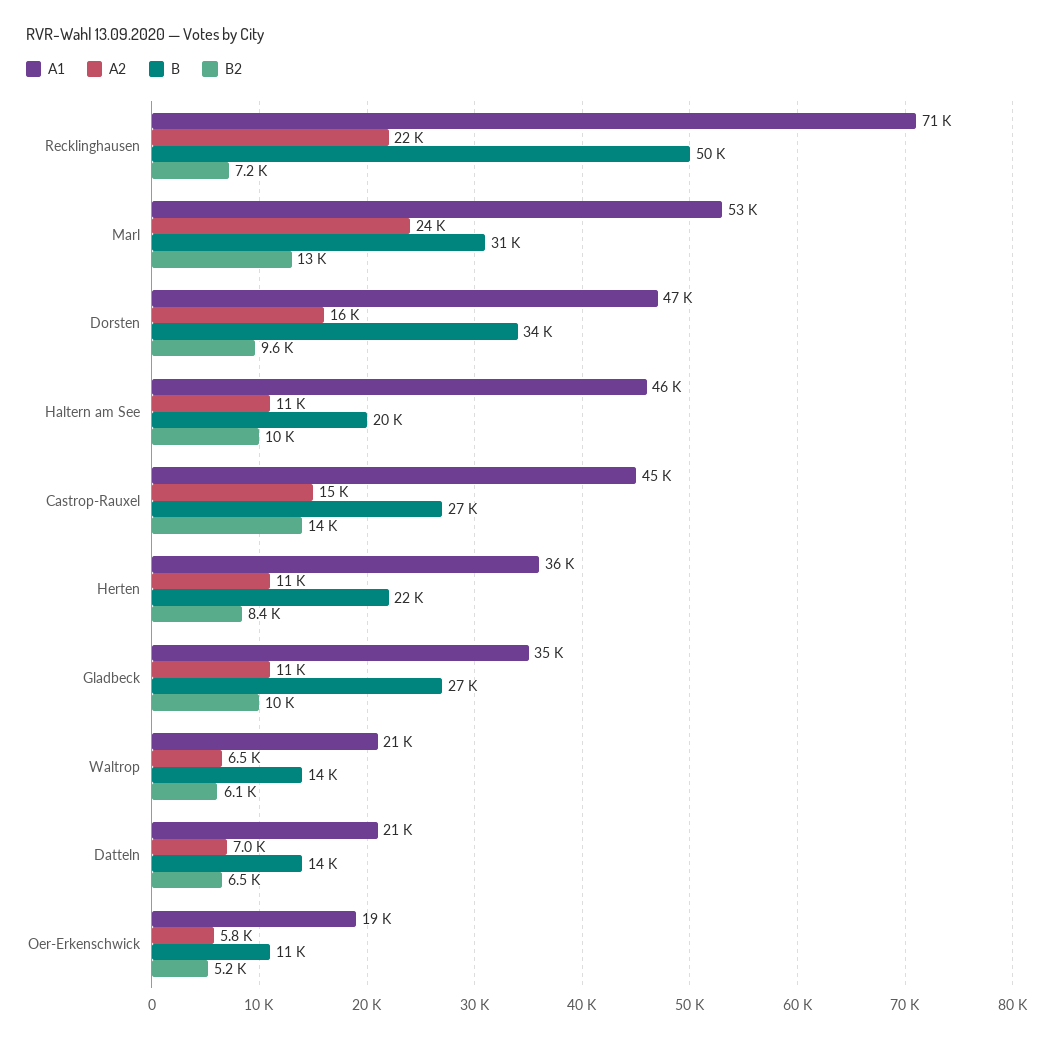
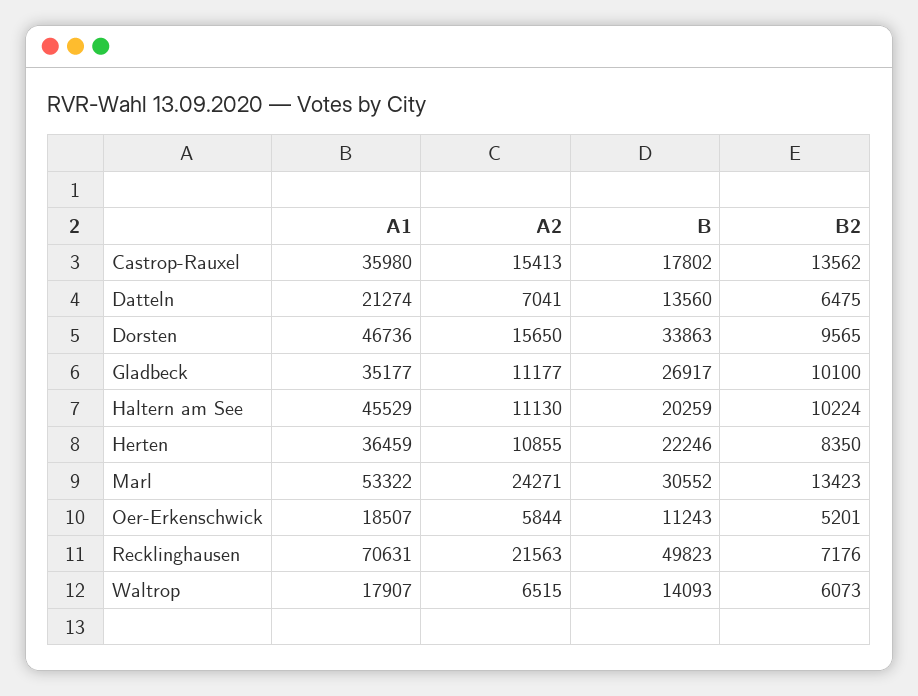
  {
    "A1": {
      "Recklinghausen": 70631,
      "Marl": 53322,
      "Dorsten": 46736,
      "Haltern am See": 45529,
-     "Castrop-Rauxel": 45000,
+     "Castrop-Rauxel": 35980,
      "Herten": 36459,
      "Gladbeck": 35177,
-     "Waltrop": 21000,
+     "Waltrop": 17907,
      "Datteln": 21274,
      "Oer-Erkenschwick": 18507
    },
    "A2": {
      "Recklinghausen": 21563,
      "Marl": 24271,
      "Dorsten": 15650,
      "Haltern am See": 11130,
      "Castrop-Rauxel": 15413,
      "Herten": 10855,
      "Gladbeck": 11177,
      "Waltrop": 6515,
      "Datteln": 7041,
      "Oer-Erkenschwick": 5844
    },
    "B": {
      "Recklinghausen": 49823,
      "Marl": 30552,
      "Dorsten": 33863,
      "Haltern am See": 20259,
-     "Castrop-Rauxel": 27000,
+     "Castrop-Rauxel": 17802,
      "Herten": 22246,
      "Gladbeck": 26917,
      "Waltrop": 14093,
      "Datteln": 13560,
      "Oer-Erkenschwick": 11243
    },
    "B2": {
      "Recklinghausen": 7176,
      "Marl": 13423,
      "Dorsten": 9565,
      "Haltern am See": 10224,
      "Castrop-Rauxel": 13562,
      "Herten": 8350,
      "Gladbeck": 10100,
      "Waltrop": 6073,
      "Datteln": 6475,
      "Oer-Erkenschwick": 5201
    }
  }

